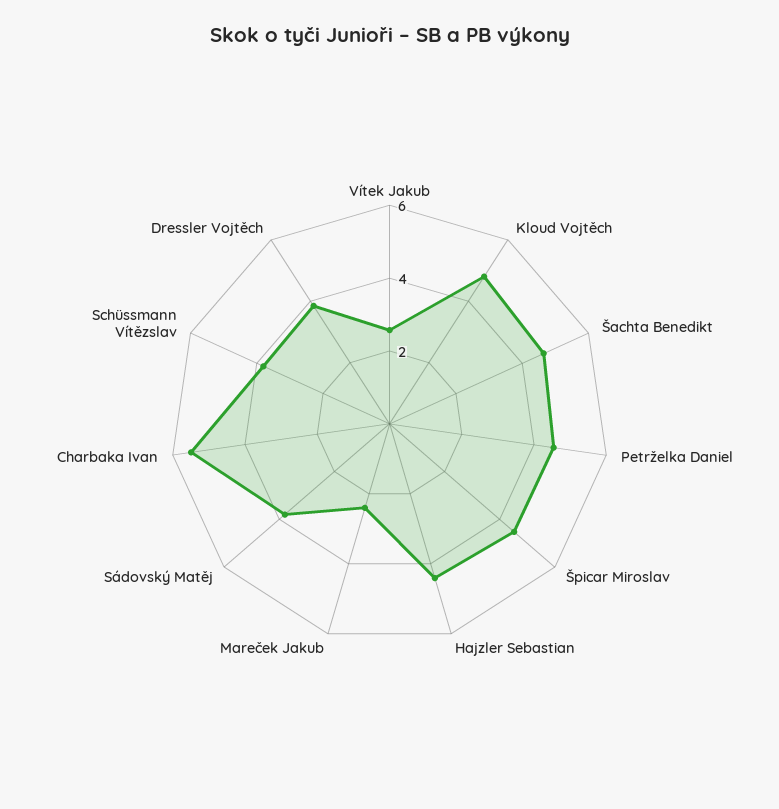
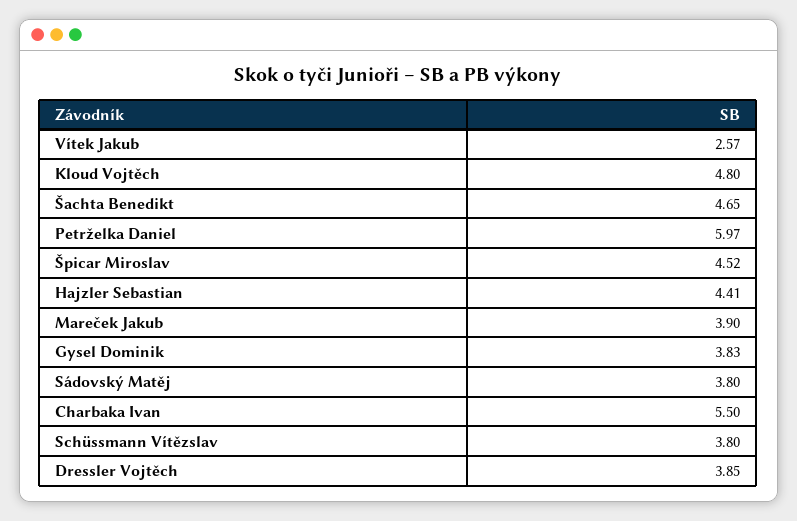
  {
    "Vítek Jakub": 2.57,
    "Kloud Vojtěch": 4.8,
    "Šachta Benedikt": 4.65,
-   "Petrželka Daniel": 4.5,
+   "Petrželka Daniel": 5.97,
    "Špicar Miroslav": 4.52,
    "Hajzler Sebastian": 4.41,
-   "Mareček Jakub": 2.5,
+   "Mareček Jakub": 3.9,
    "Sádovský Matěj": 3.8,
    "Charbaka Ivan": 5.5,
    "Schüssmann Vítězslav": 3.8,
-   "Dressler Vojtěch": 3.85
+   "Dressler Vojtěch": 3.85,
+   "Gysel Dominik": 3.83
  }

